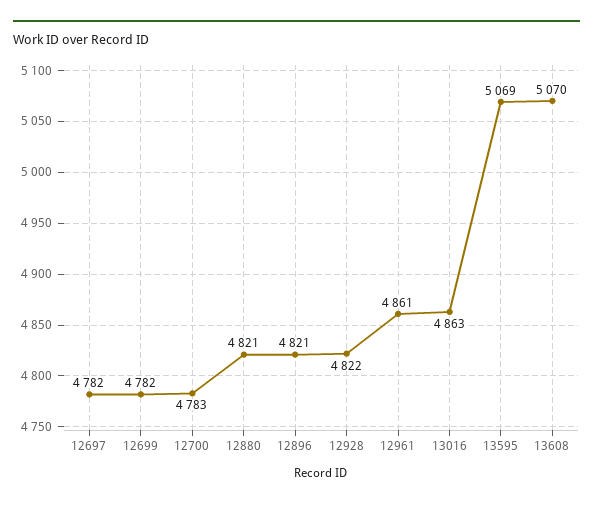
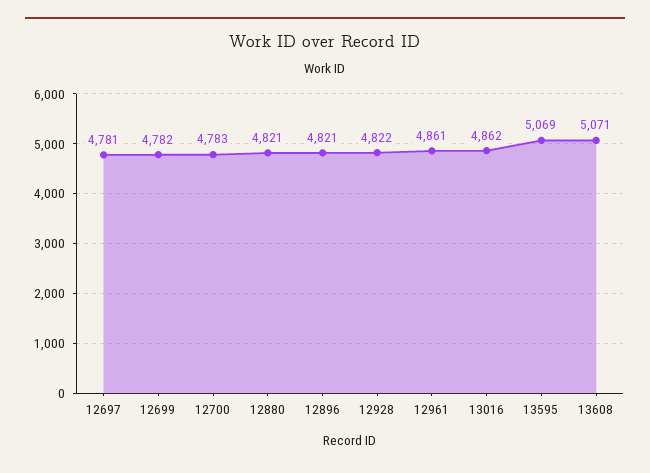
  {
-   "12697": 4782,
+   "12697": 4781,
    "12699": 4782,
    "12700": 4783,
    "12880": 4821,
    "12896": 4821,
    "12928": 4822,
    "12961": 4861,
-   "13016": 4863,
+   "13016": 4862,
    "13595": 5069,
-   "13608": 5070
+   "13608": 5071
  }

